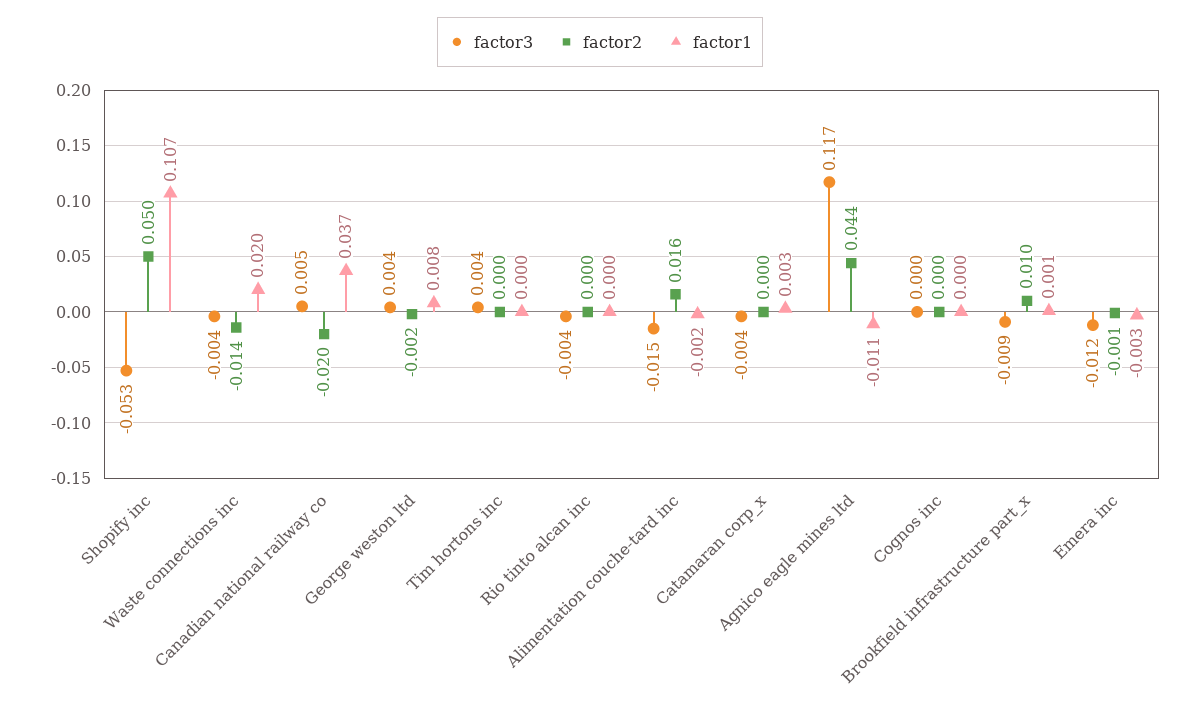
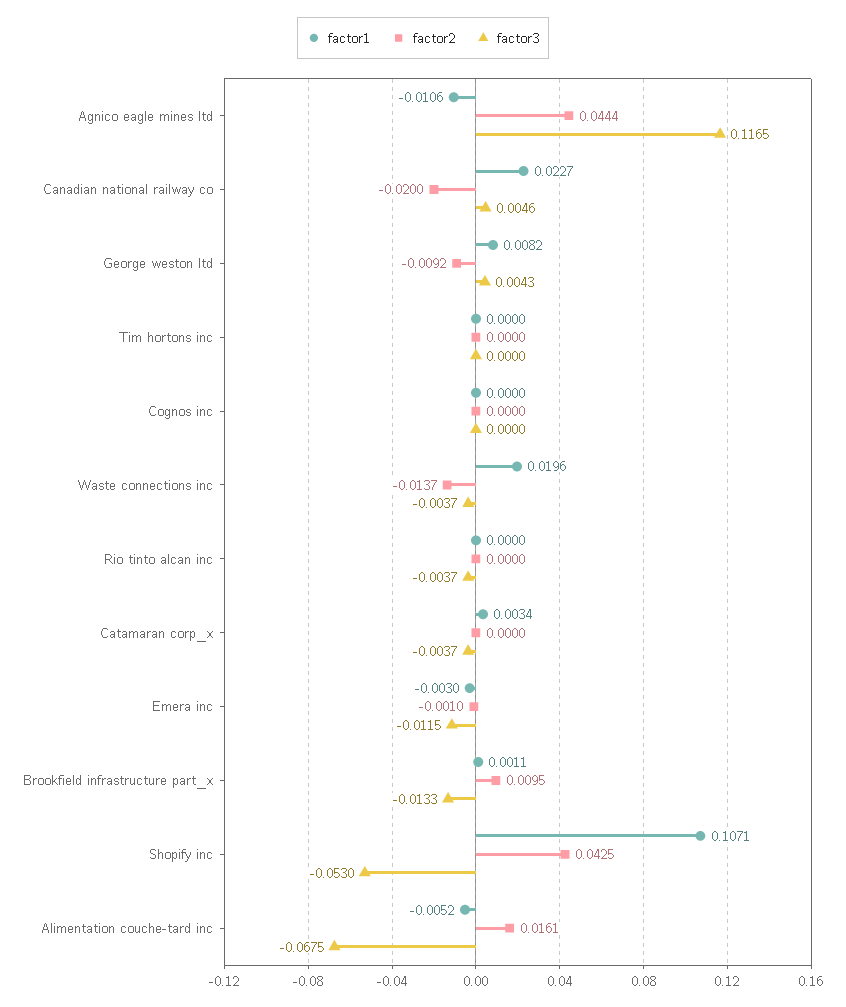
  {
    "factor3": {
      "Shopify inc": -0.053,
      "Waste connections inc": -0.0037,
      "Canadian national railway co": 0.0046,
      "George weston ltd": 0.0043,
-     "Tim hortons inc": 0.004,
+     "Tim hortons inc": 0,
      "Rio tinto alcan inc": -0.0037,
-     "Alimentation couche-tard inc": -0.015,
+     "Alimentation couche-tard inc": -0.0675,
      "Catamaran corp_x": -0.0037,
      "Agnico eagle mines ltd": 0.1165,
      "Cognos inc": 0,
-     "Brookfield infrastructure part_x": -0.009,
+     "Brookfield infrastructure part_x": -0.0133,
      "Emera inc": -0.0115
    },
    "factor2": {
-     "Shopify inc": 0.05,
+     "Shopify inc": 0.0425,
      "Waste connections inc": -0.0137,
      "Canadian national railway co": -0.02,
-     "George weston ltd": -0.002,
+     "George weston ltd": -0.0092,
      "Tim hortons inc": 0,
      "Rio tinto alcan inc": 0,
      "Alimentation couche-tard inc": 0.0161,
      "Catamaran corp_x": 0,
      "Agnico eagle mines ltd": 0.0444,
      "Cognos inc": 0,
      "Brookfield infrastructure part_x": 0.0095,
      "Emera inc": -0.001
    },
    "factor1": {
      "Shopify inc": 0.1071,
      "Waste connections inc": 0.0196,
-     "Canadian national railway co": 0.037,
+     "Canadian national railway co": 0.0227,
      "George weston ltd": 0.0082,
      "Tim hortons inc": 0,
      "Rio tinto alcan inc": 0,
-     "Alimentation couche-tard inc": -0.002,
+     "Alimentation couche-tard inc": -0.0052,
      "Catamaran corp_x": 0.0034,
      "Agnico eagle mines ltd": -0.0106,
      "Cognos inc": 0,
      "Brookfield infrastructure part_x": 0.0011,
      "Emera inc": -0.003
    }
  }

